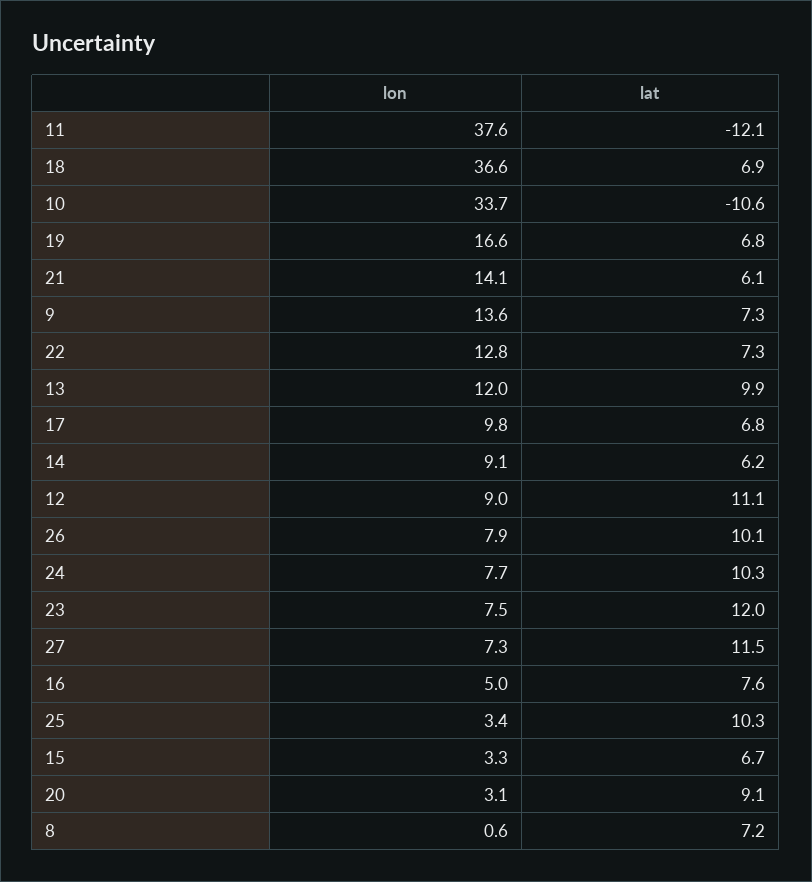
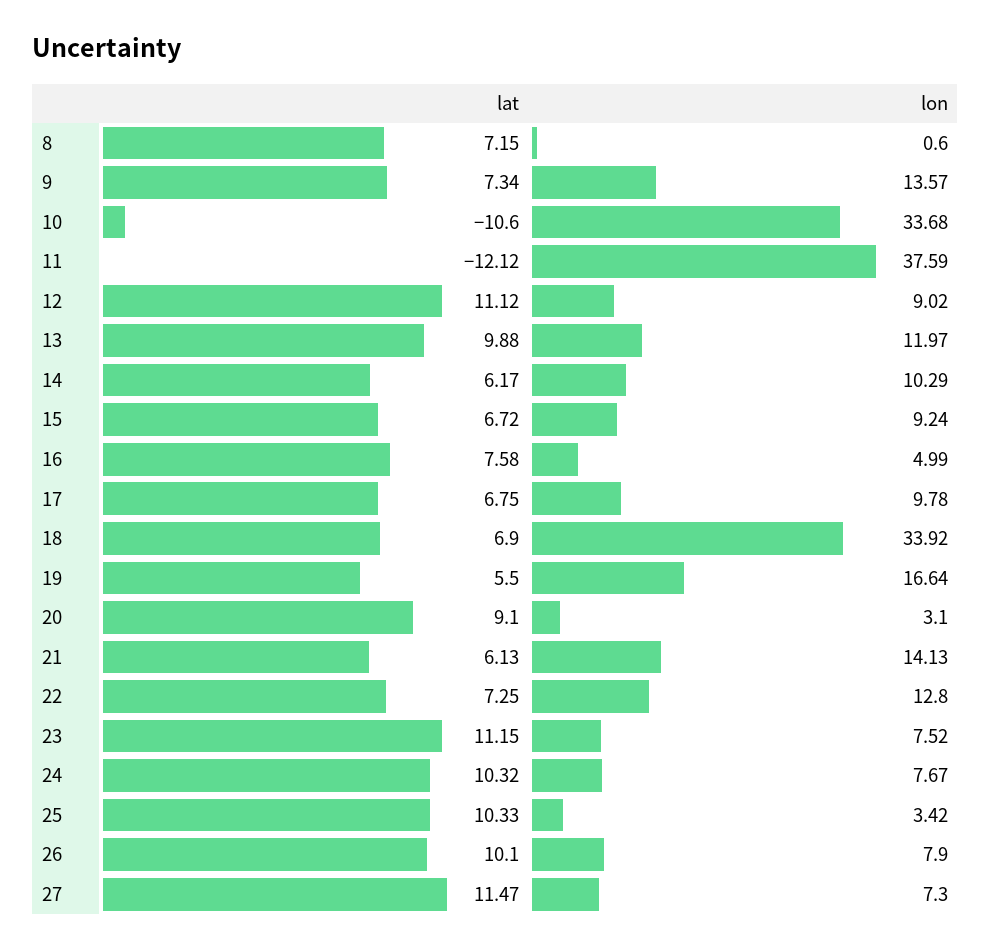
  {
    "lon": {
      "11": 37.59,
-     "18": 36.6,
+     "18": 33.92,
      "10": 33.68,
      "19": 16.64,
      "21": 14.13,
      "9": 13.57,
      "22": 12.8,
      "13": 11.97,
      "17": 9.78,
-     "14": 9.1,
+     "14": 10.29,
      "12": 9.02,
      "26": 7.9,
      "24": 7.67,
      "23": 7.52,
      "27": 7.3,
      "16": 4.99,
      "25": 3.42,
-     "15": 3.3,
+     "15": 9.24,
      "20": 3.1,
      "8": 0.6
    },
    "lat": {
      "11": -12.12,
      "18": 6.9,
      "10": -10.6,
-     "19": 6.8,
+     "19": 5.5,
      "21": 6.13,
      "9": 7.34,
      "22": 7.25,
      "13": 9.88,
      "17": 6.75,
      "14": 6.17,
      "12": 11.12,
      "26": 10.1,
      "24": 10.32,
-     "23": 12,
+     "23": 11.15,
      "27": 11.47,
      "16": 7.58,
      "25": 10.33,
      "15": 6.72,
      "20": 9.1,
      "8": 7.15
    }
  }

